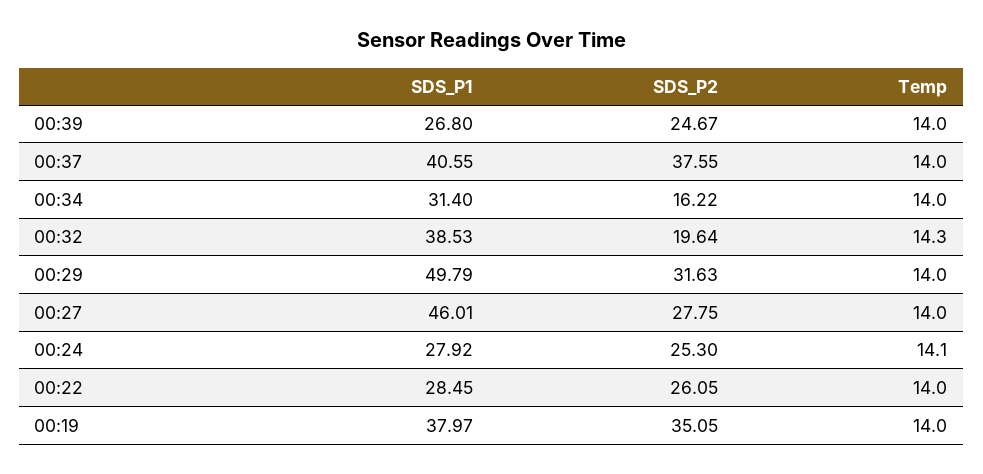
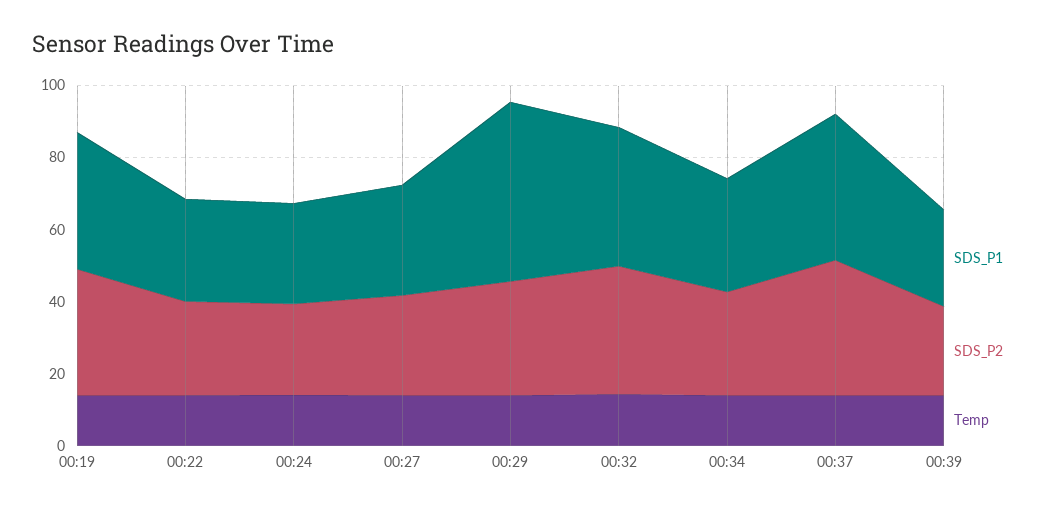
  {
    "SDS_P1": {
      "00:39": 26.8,
      "00:37": 40.55,
      "00:34": 31.4,
      "00:32": 38.53,
      "00:29": 49.79,
-     "00:27": 46.01,
+     "00:27": 30,
      "00:24": 27.92,
      "00:22": 28.45,
      "00:19": 37.97
    },
    "SDS_P2": {
      "00:39": 24.67,
      "00:37": 37.55,
-     "00:34": 16.22,
+     "00:34": 30,
-     "00:32": 19.64,
+     "00:32": 35,
      "00:29": 31.63,
      "00:27": 27.75,
      "00:24": 25.3,
      "00:22": 26.05,
      "00:19": 35.05
    },
    "Temp": {
      "00:39": 14,
      "00:37": 14,
      "00:34": 14,
      "00:32": 14.3,
      "00:29": 14,
      "00:27": 14,
      "00:24": 14.1,
      "00:22": 14,
      "00:19": 14
    }
  }

